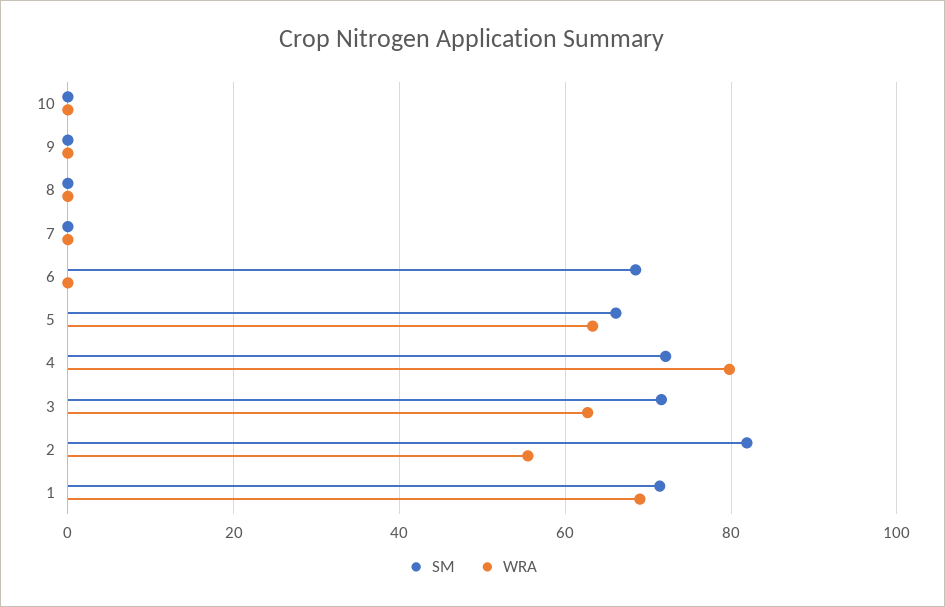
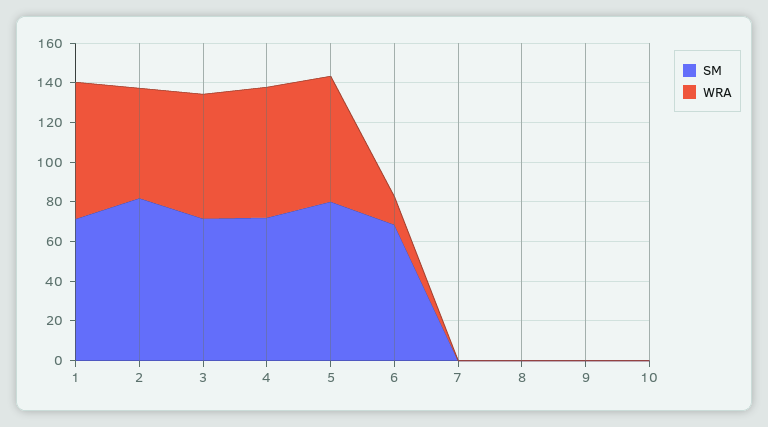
  {
    "SM": {
      "10": 0,
      "9": 0,
      "8": 0,
      "7": 0,
      "6": 68,
-     "5": 66,
+     "5": 80,
      "4": 72,
      "3": 72,
      "2": 82,
      "1": 72
    },
    "WRA": {
      "10": 0,
      "9": 0,
      "8": 0,
      "7": 0,
-     "6": 0,
+     "6": 15,
      "5": 64,
-     "4": 80,
+     "4": 65,
      "3": 62,
      "2": 56,
      "1": 70
    }
  }

